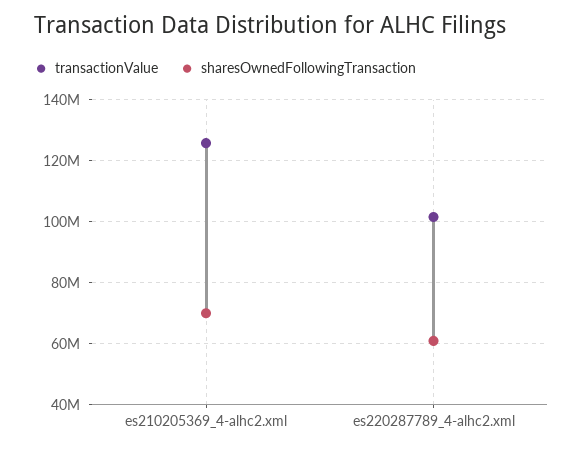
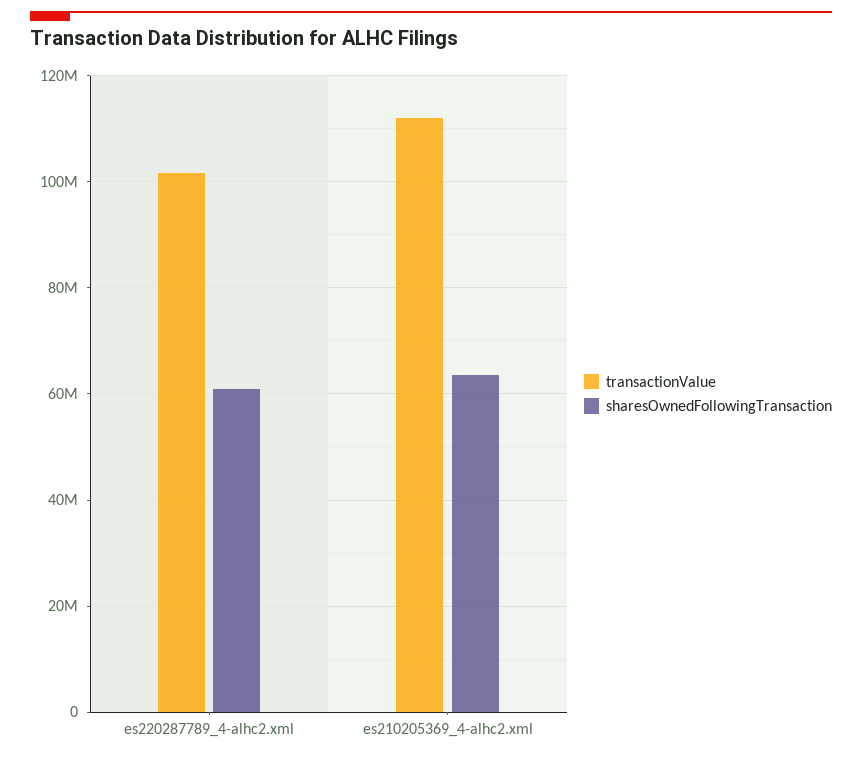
  {
    "transactionValue": {
-     "es210205369_4-alhc2.xml": 126000000,
+     "es210205369_4-alhc2.xml": 112000000,
      "es220287789_4-alhc2.xml": 102000000
    },
    "sharesOwnedFollowingTransaction": {
-     "es210205369_4-alhc2.xml": 70000000,
+     "es210205369_4-alhc2.xml": 64000000,
      "es220287789_4-alhc2.xml": 60000000
    }
  }

